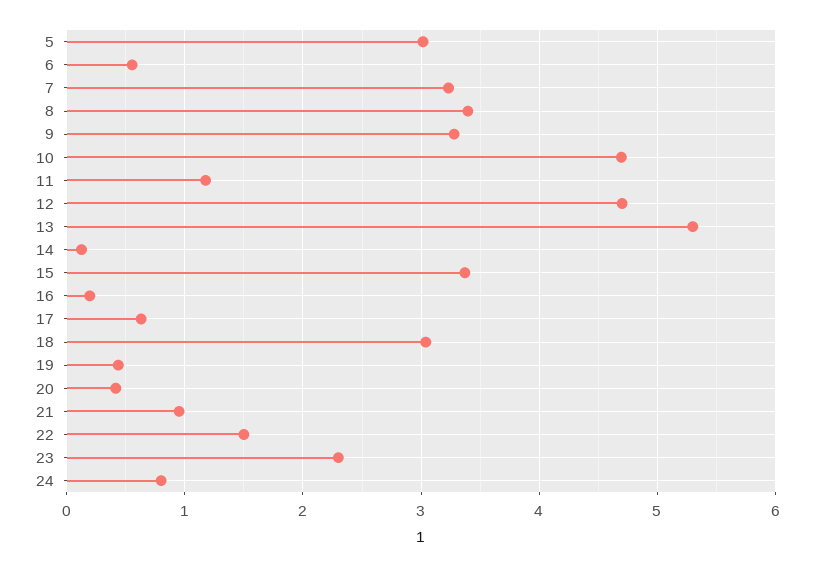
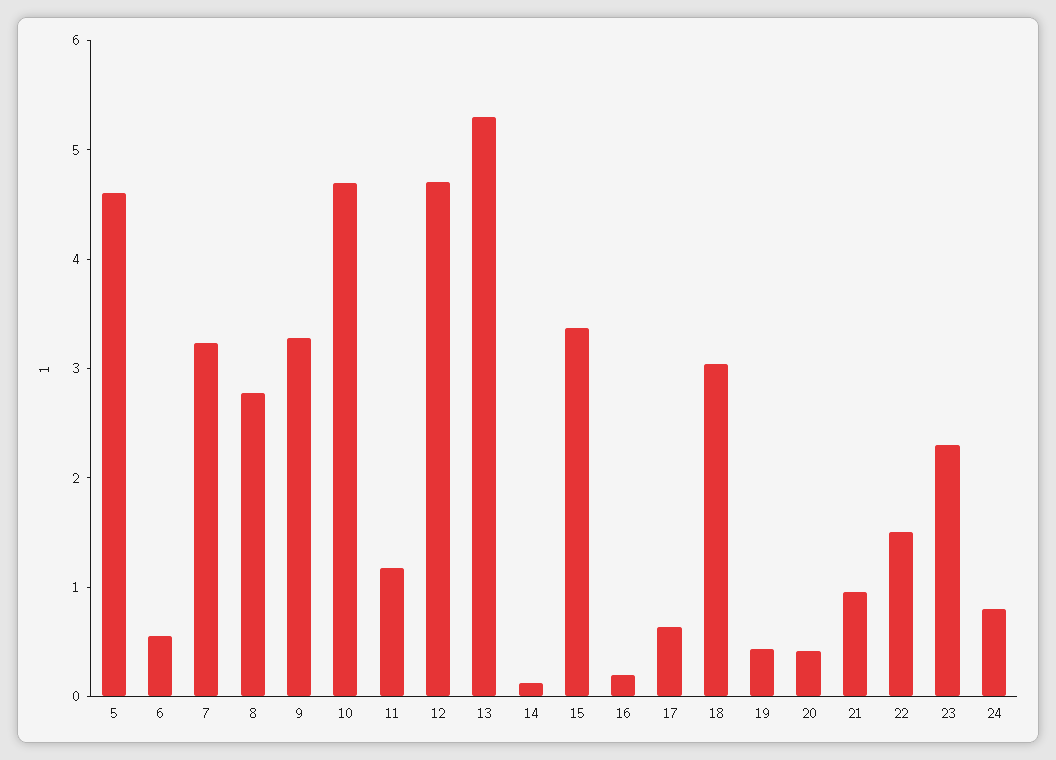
  {
-   "5": 3,
+   "5": 4.6,
    "6": 0.6,
    "7": 3.2,
-   "8": 3.4,
+   "8": 2.8,
    "9": 3.3,
    "10": 4.7,
    "11": 1.2,
    "12": 4.7,
    "13": 5.3,
    "14": 0.1,
    "15": 3.4,
    "16": 0.2,
    "17": 0.6,
    "18": 3,
    "19": 0.4,
    "20": 0.4,
    "21": 1,
    "22": 1.5,
    "23": 2.3,
    "24": 0.8
  }

